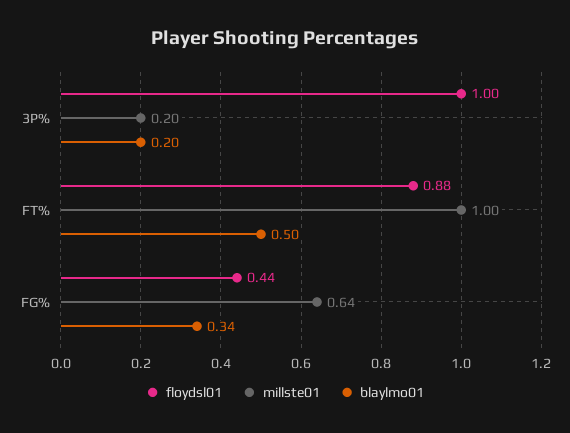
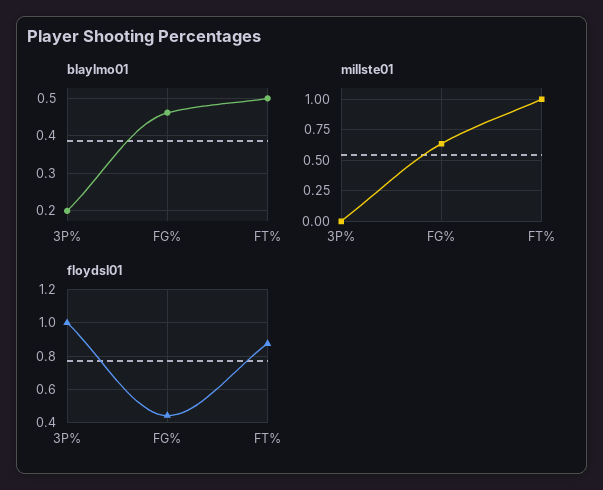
  {
    "floydsl01": {
      "3P%": 1,
      "FT%": 0.88,
      "FG%": 0.44
    },
    "millste01": {
-     "3P%": 0.2,
+     "3P%": 0,
      "FT%": 1,
      "FG%": 0.64
    },
    "blaylmo01": {
      "3P%": 0.2,
      "FT%": 0.5,
-     "FG%": 0.34
+     "FG%": 0.46
    }
  }

